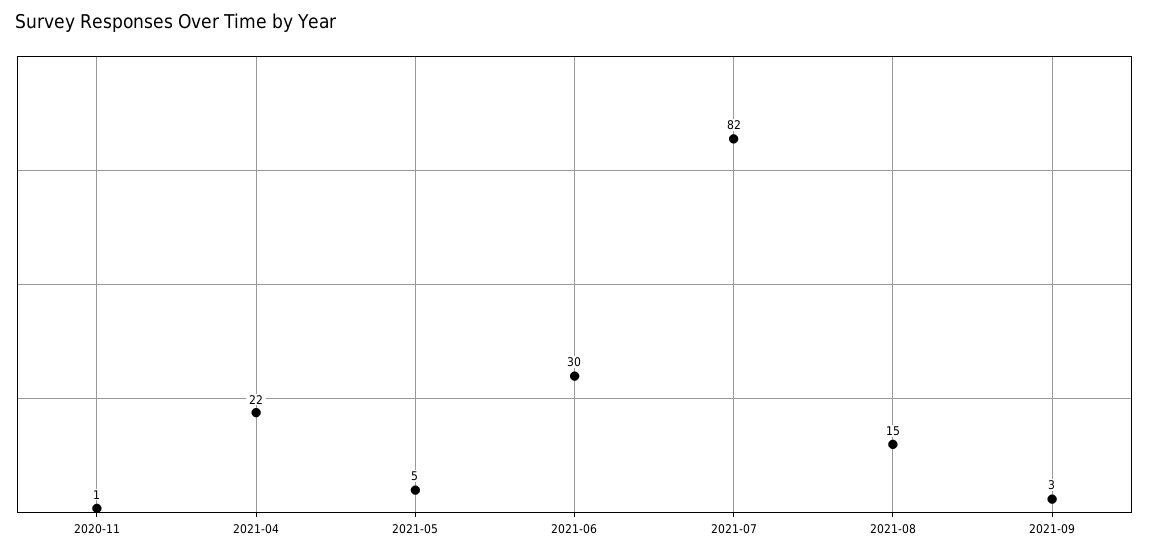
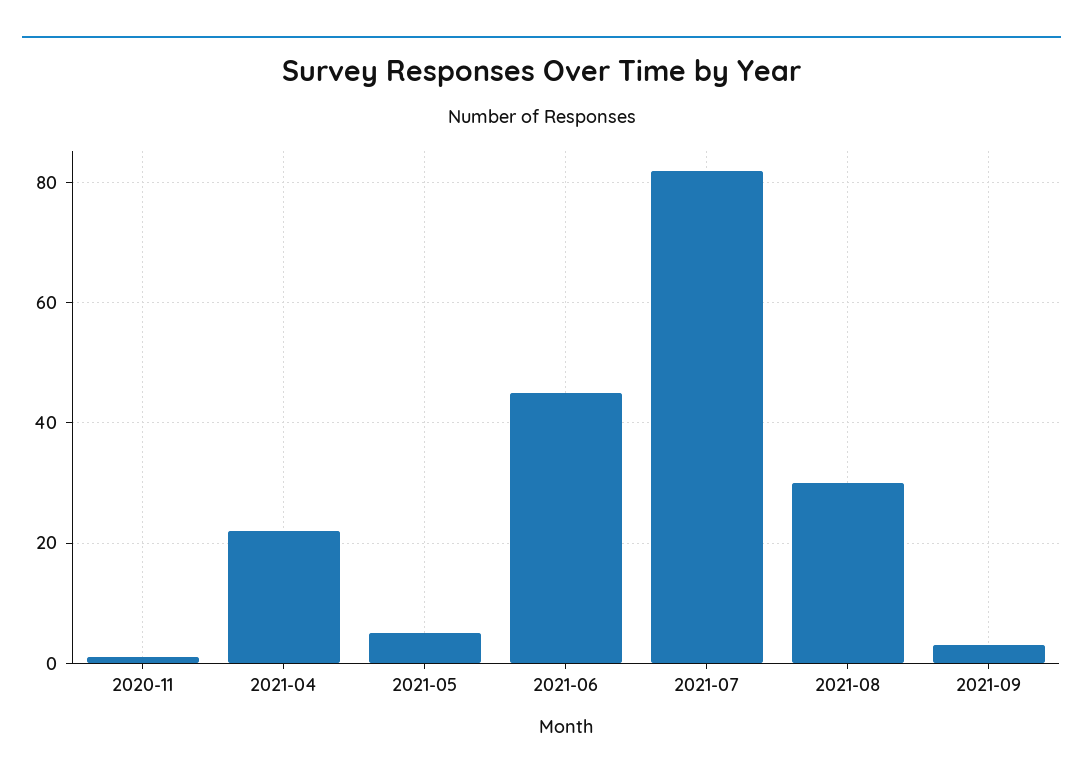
  {
    "2020-11": 1,
    "2021-04": 22,
    "2021-05": 5,
-   "2021-06": 30,
+   "2021-06": 45,
    "2021-07": 82,
-   "2021-08": 15,
+   "2021-08": 30,
    "2021-09": 3
  }

